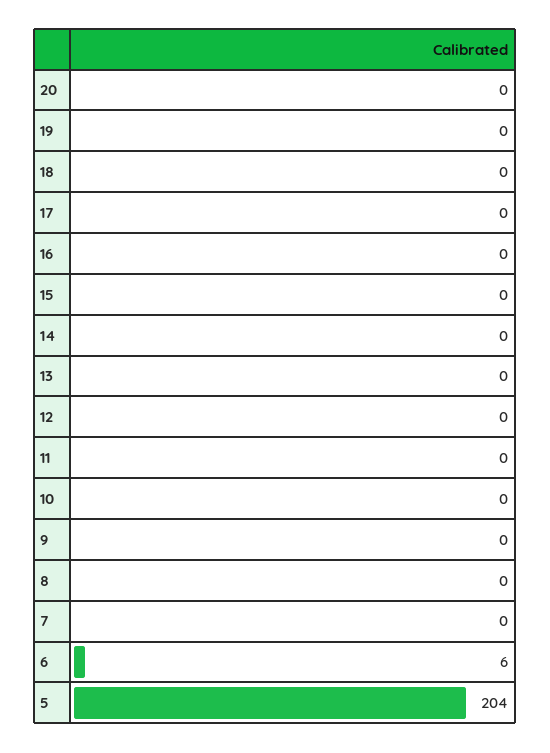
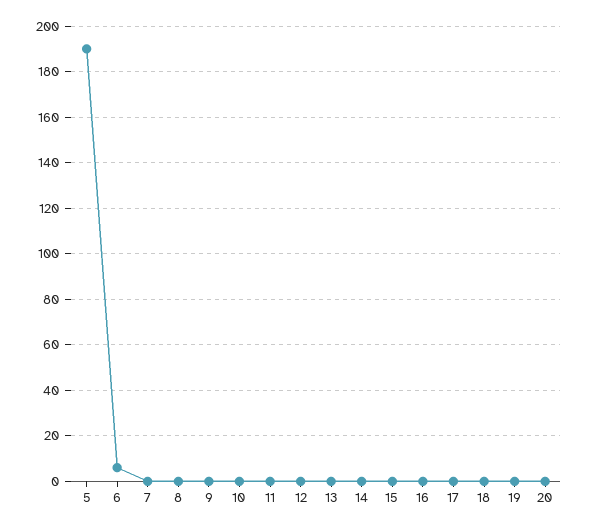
  {
    "20": 0,
    "19": 0,
    "18": 0,
    "17": 0,
    "16": 0,
    "15": 0,
    "14": 0,
    "13": 0,
    "12": 0,
    "11": 0,
    "10": 0,
    "9": 0,
    "8": 0,
    "7": 0,
    "6": 6,
-   "5": 204
+   "5": 190
  }

